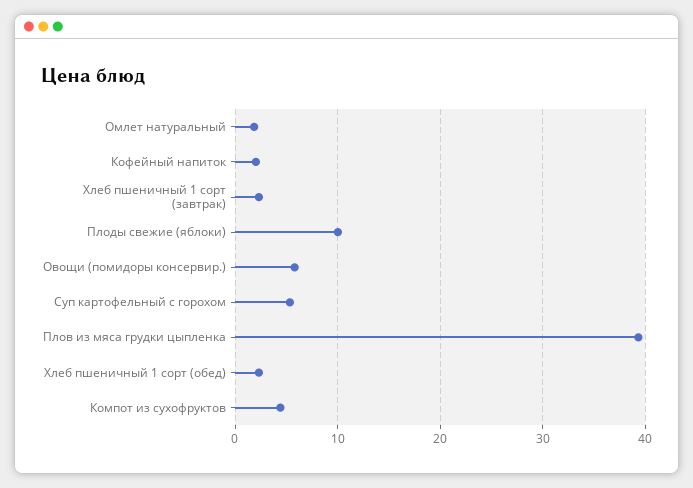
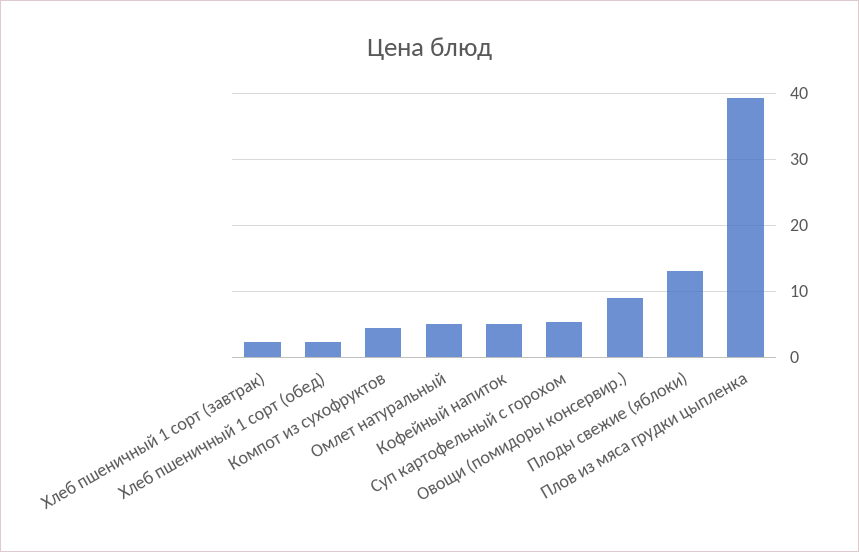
  {
-   "Омлет натуральный": 2,
+   "Омлет натуральный": 5,
-   "Кофейный напиток": 2,
+   "Кофейный напиток": 5,
    "Хлеб пшеничный 1 сорт (завтрак)": 2,
-   "Плоды свежие (яблоки)": 10,
+   "Плоды свежие (яблоки)": 13,
-   "Овощи (помидоры консервир.)": 6,
+   "Овощи (помидоры консервир.)": 9,
    "Суп картофельный с горохом": 5,
    "Плов из мяса грудки цыпленка": 39,
    "Хлеб пшеничный 1 сорт (обед)": 2,
    "Компот из сухофруктов": 4
  }

